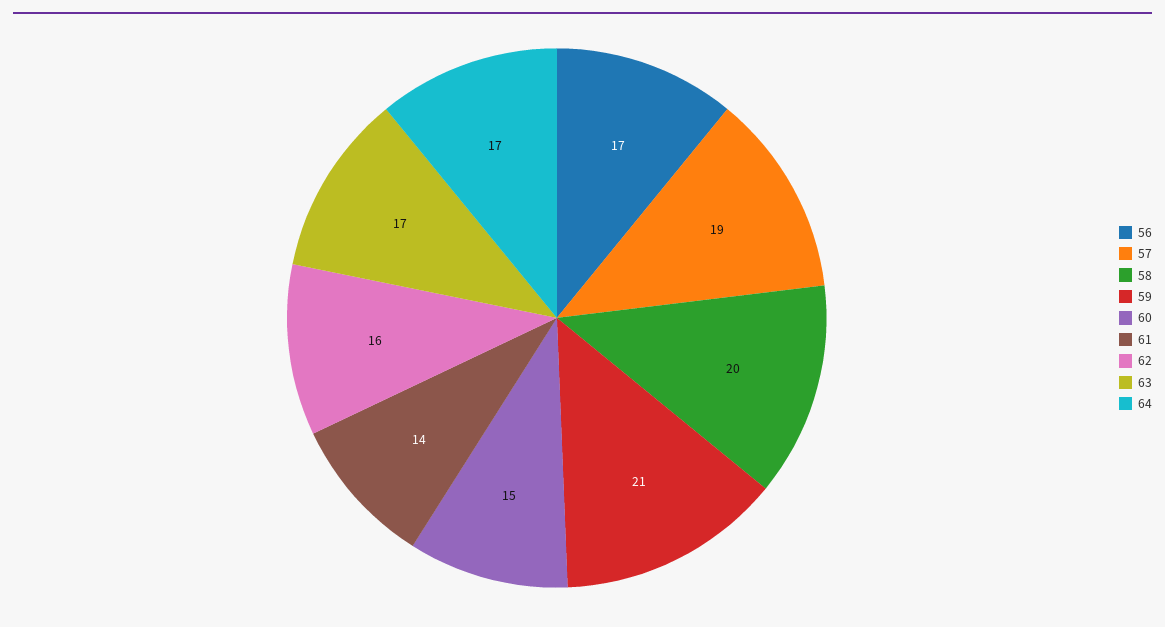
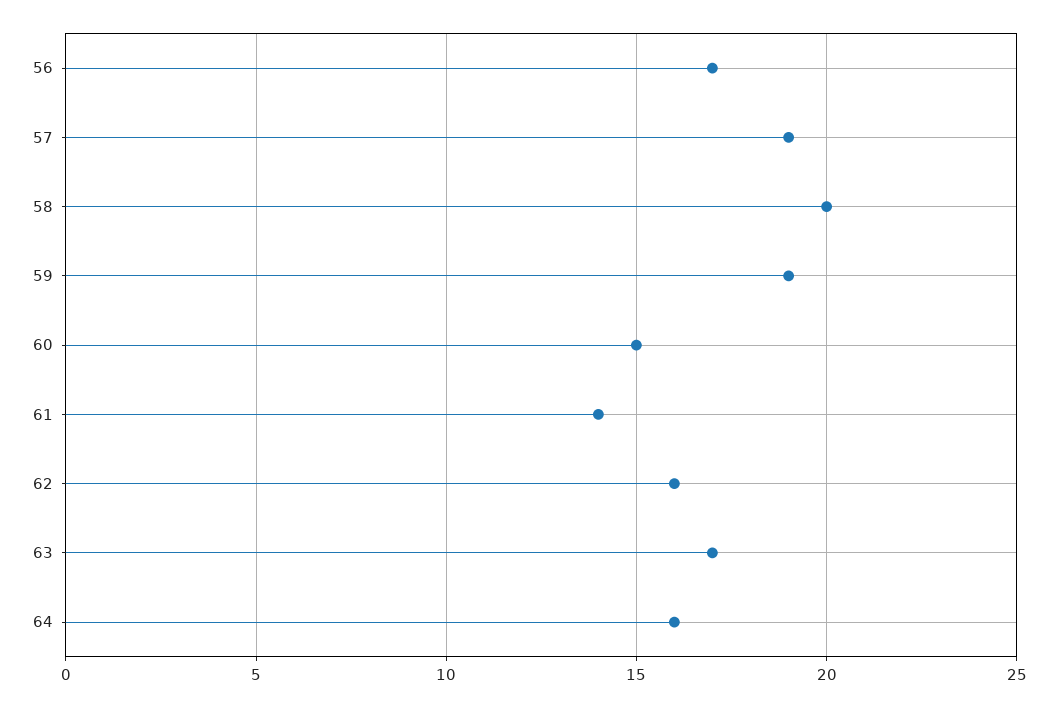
  {
    "56": 17,
    "57": 19,
    "58": 20,
-   "59": 21,
+   "59": 19,
    "60": 15,
    "61": 14,
    "62": 16,
    "63": 17,
-   "64": 17
+   "64": 16
  }

